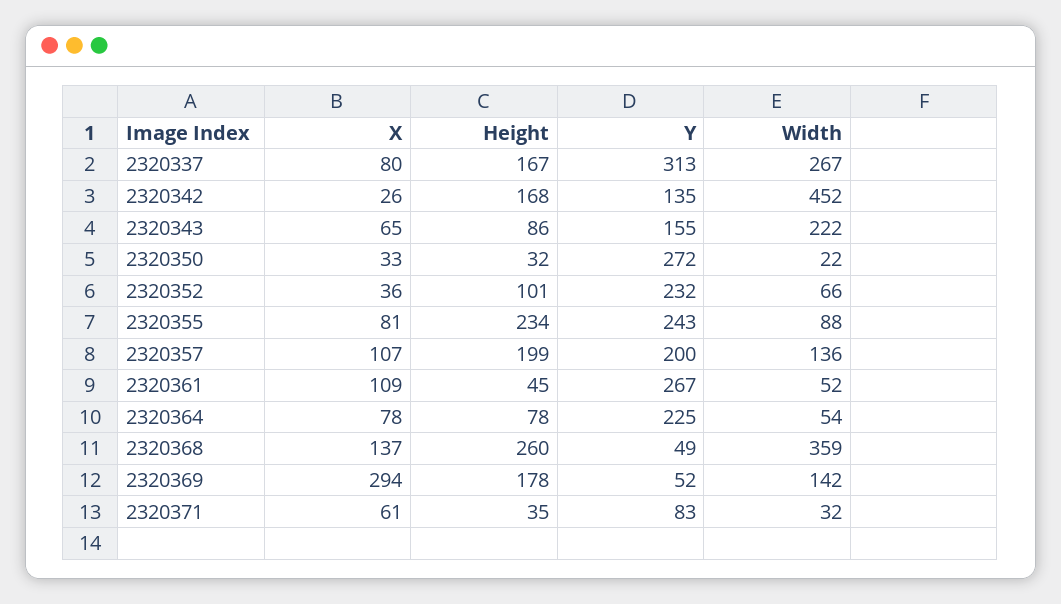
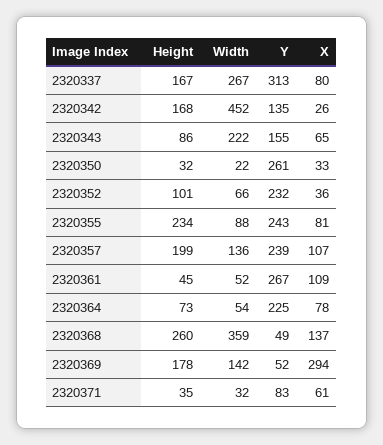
  {
    "X": {
      "2320337": 80,
      "2320342": 26,
      "2320343": 65,
      "2320350": 33,
      "2320352": 36,
      "2320355": 81,
      "2320357": 107,
      "2320361": 109,
      "2320364": 78,
      "2320368": 137,
      "2320369": 294,
      "2320371": 61
    },
    "Height": {
      "2320337": 167,
      "2320342": 168,
      "2320343": 86,
      "2320350": 32,
      "2320352": 101,
      "2320355": 234,
      "2320357": 199,
      "2320361": 45,
-     "2320364": 78,
+     "2320364": 73,
      "2320368": 260,
      "2320369": 178,
      "2320371": 35
    },
    "Y": {
      "2320337": 313,
      "2320342": 135,
      "2320343": 155,
-     "2320350": 272,
+     "2320350": 261,
      "2320352": 232,
      "2320355": 243,
-     "2320357": 200,
+     "2320357": 239,
      "2320361": 267,
      "2320364": 225,
      "2320368": 49,
      "2320369": 52,
      "2320371": 83
    },
    "Width": {
      "2320337": 267,
      "2320342": 452,
      "2320343": 222,
      "2320350": 22,
      "2320352": 66,
      "2320355": 88,
      "2320357": 136,
      "2320361": 52,
      "2320364": 54,
      "2320368": 359,
      "2320369": 142,
      "2320371": 32
    }
  }

